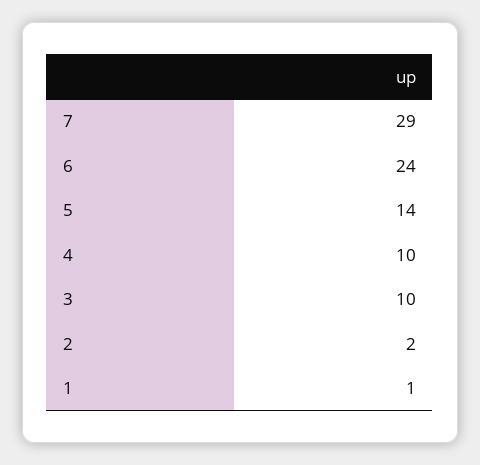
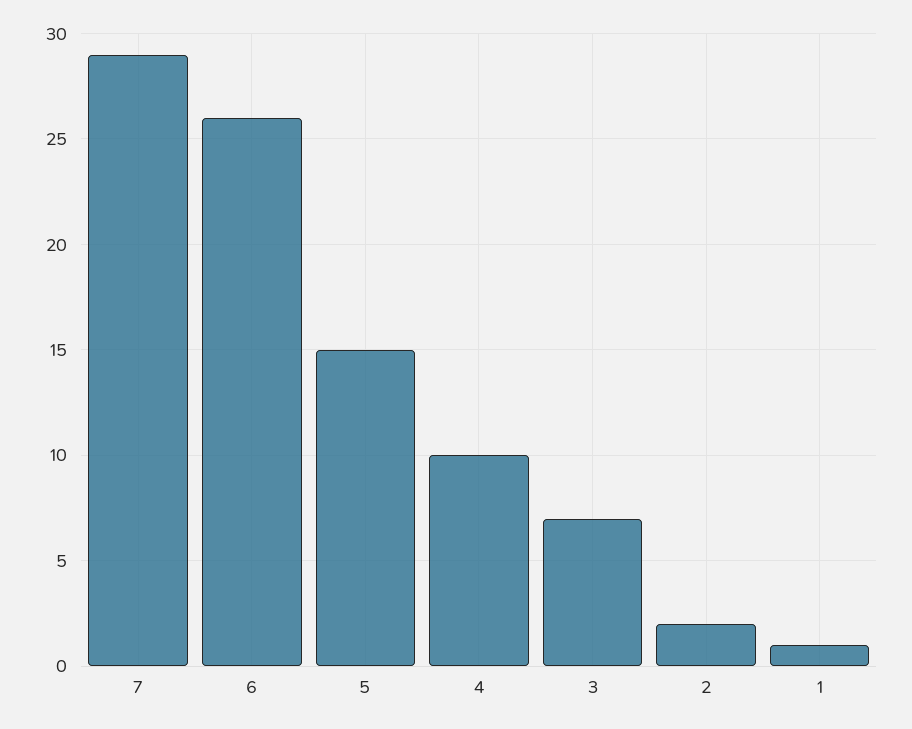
  {
    "7": 29,
-   "6": 24,
+   "6": 26,
-   "5": 14,
+   "5": 15,
    "4": 10,
-   "3": 10,
+   "3": 7,
    "2": 2,
    "1": 1
  }

